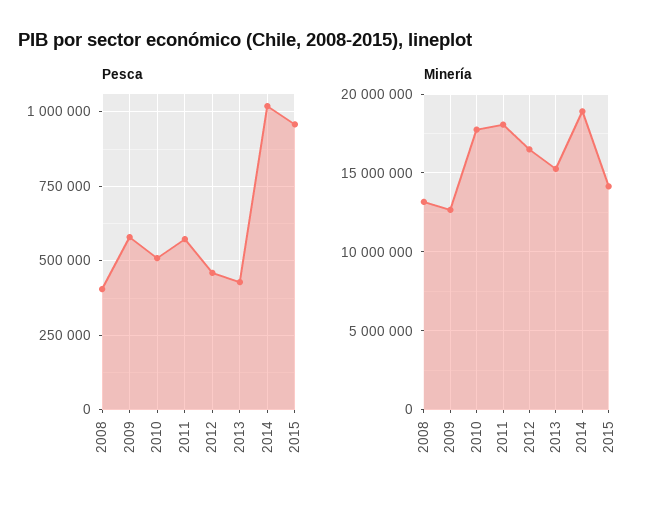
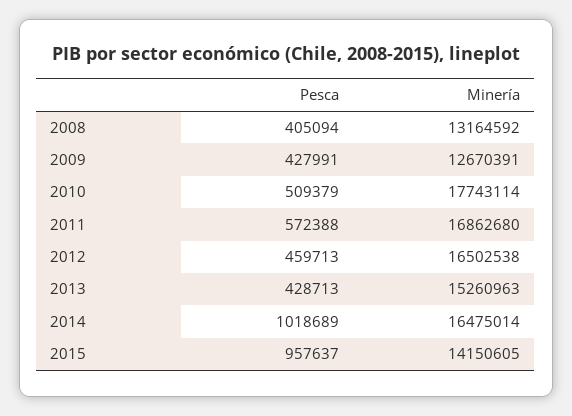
  {
    "Pesca": {
      "2008": 405094,
-     "2009": 575000,
+     "2009": 427991,
      "2010": 509379,
      "2011": 572388,
      "2012": 459713,
      "2013": 428713,
      "2014": 1018689,
      "2015": 957637
    },
    "Minería": {
      "2008": 13164592,
      "2009": 12670391,
      "2010": 17743114,
-     "2011": 18000000,
+     "2011": 16862680,
      "2012": 16502538,
      "2013": 15260963,
-     "2014": 19000000,
+     "2014": 16475014,
      "2015": 14150605
    }
  }

